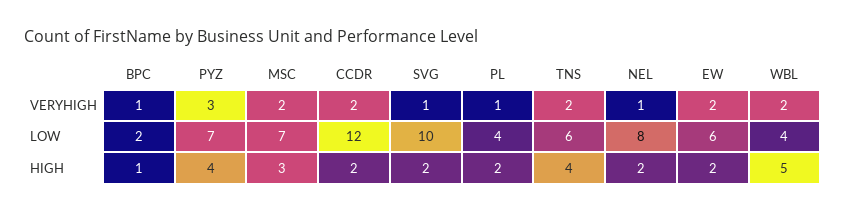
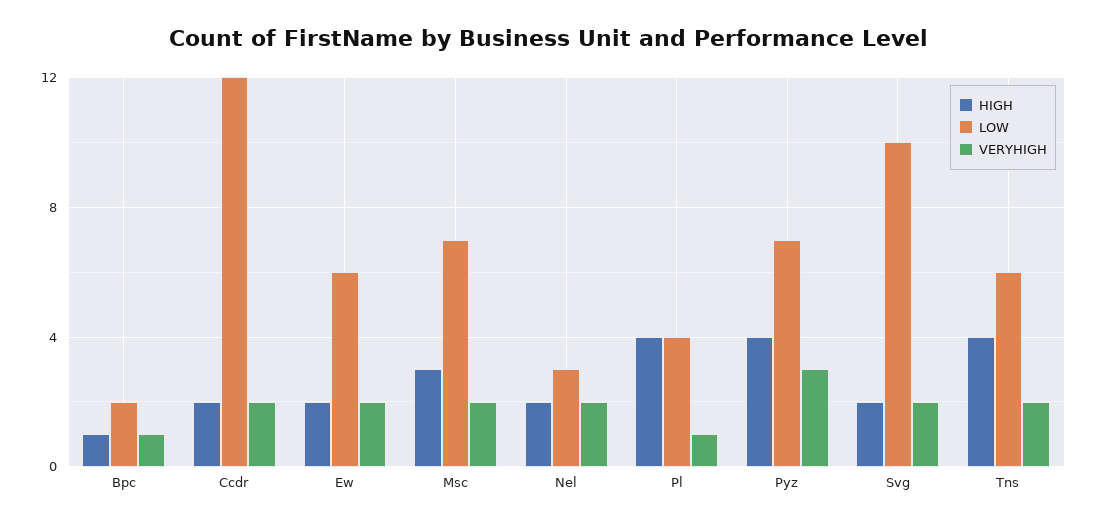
  {
    "VERYHIGH": {
      "BPC": 1,
      "PYZ": 3,
      "MSC": 2,
      "CCDR": 2,
-     "SVG": 1,
+     "SVG": 2,
      "PL": 1,
      "TNS": 2,
-     "NEL": 1,
+     "NEL": 2,
-     "EW": 2,
+     "EW": 2
-     "WBL": 2
    },
    "LOW": {
      "BPC": 2,
      "PYZ": 7,
      "MSC": 7,
      "CCDR": 12,
      "SVG": 10,
      "PL": 4,
      "TNS": 6,
-     "NEL": 8,
+     "NEL": 3,
-     "EW": 6,
+     "EW": 6
-     "WBL": 4
    },
    "HIGH": {
      "BPC": 1,
      "PYZ": 4,
      "MSC": 3,
      "CCDR": 2,
      "SVG": 2,
-     "PL": 2,
+     "PL": 4,
      "TNS": 4,
      "NEL": 2,
-     "EW": 2,
+     "EW": 2
-     "WBL": 5
    }
  }

